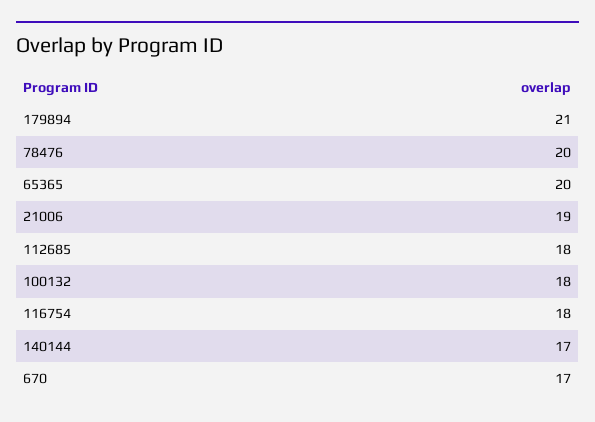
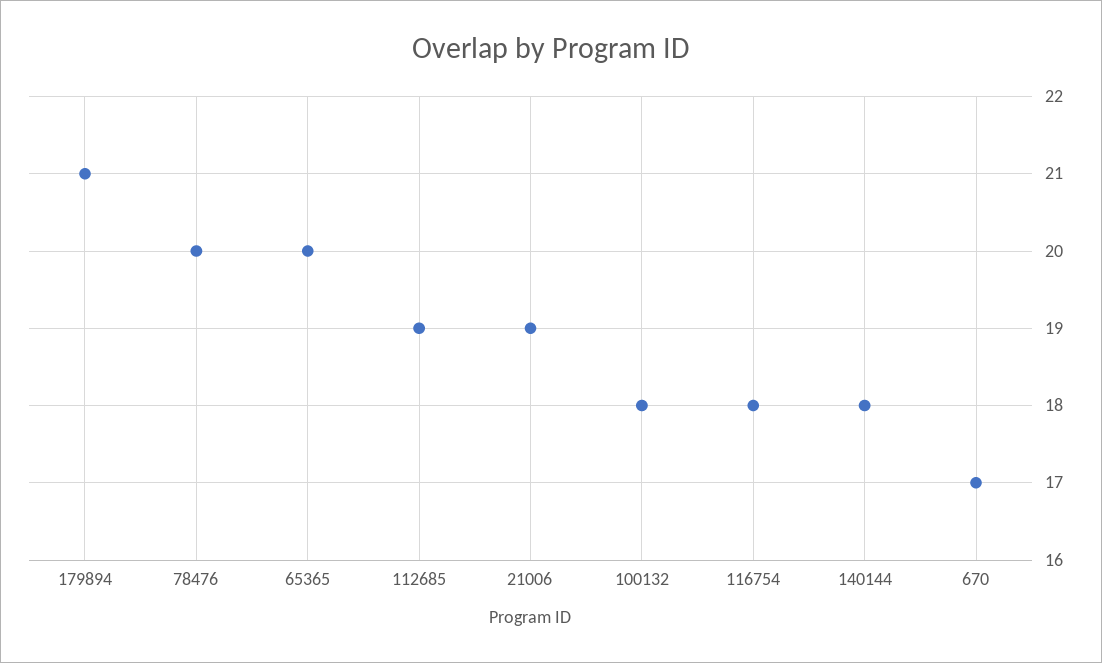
  {
    "179894": 21,
    "78476": 20,
    "65365": 20,
    "21006": 19,
-   "112685": 18,
+   "112685": 19,
    "100132": 18,
    "116754": 18,
-   "140144": 17,
+   "140144": 18,
    "670": 17
  }

